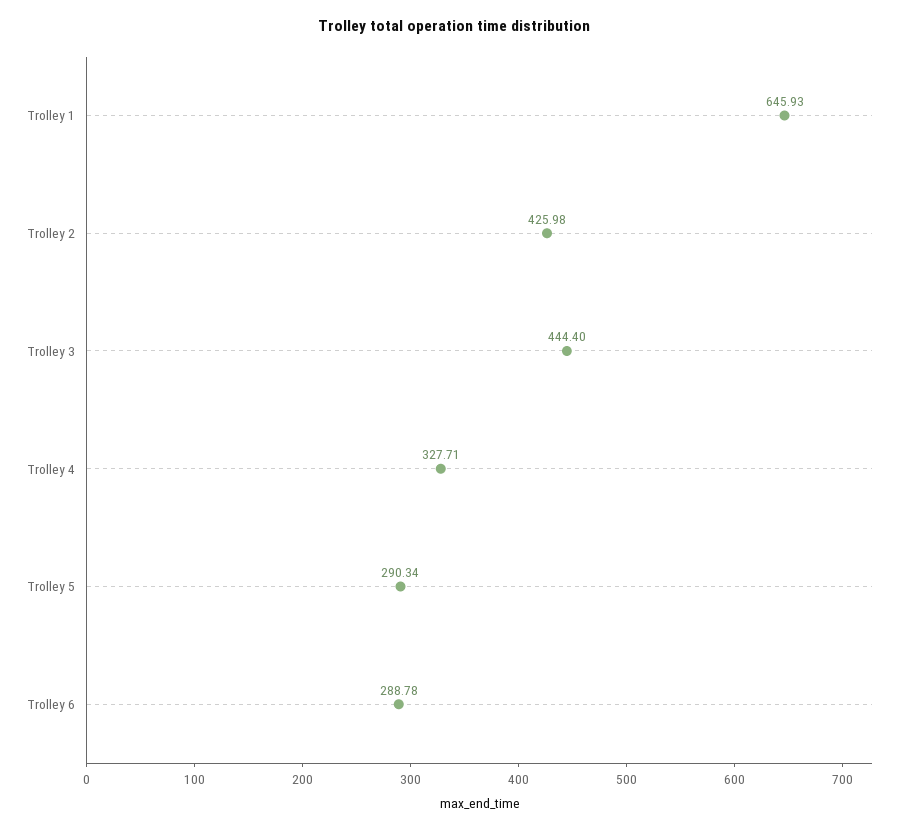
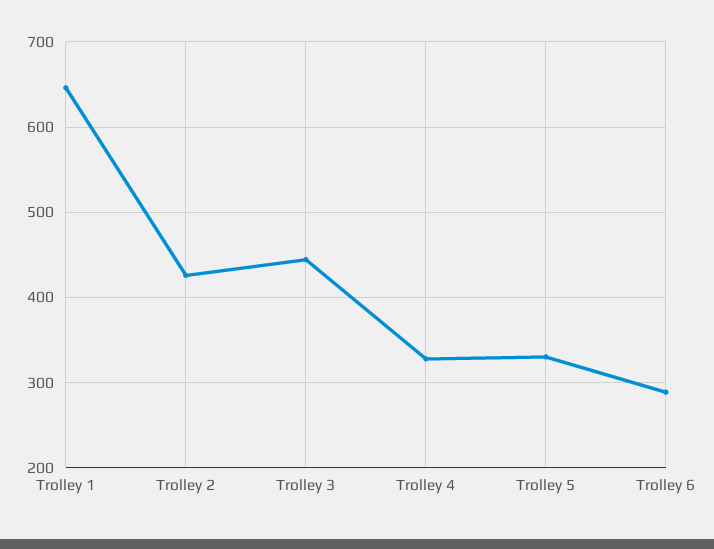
  {
    "Trolley 1": 645.93,
    "Trolley 2": 425.98,
    "Trolley 3": 444.4,
    "Trolley 4": 327.71,
-   "Trolley 5": 290.34,
+   "Trolley 5": 330,
    "Trolley 6": 288.78
  }

